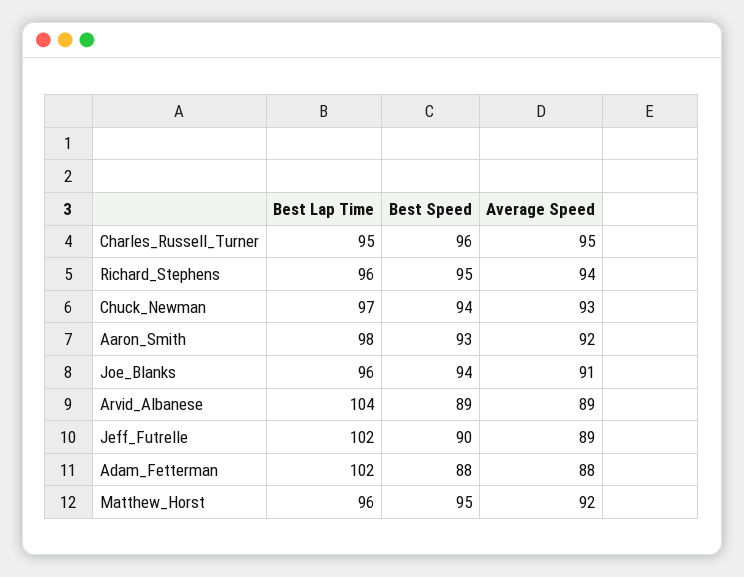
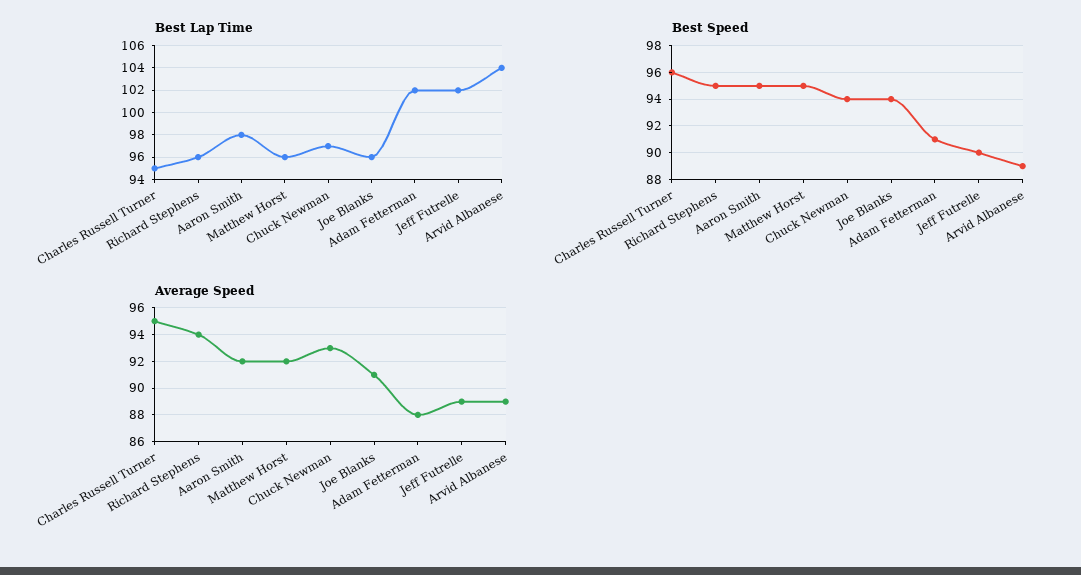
  {
    "Best Lap Time": {
      "Charles_Russell_Turner": 95,
      "Richard_Stephens": 96,
      "Chuck_Newman": 97,
      "Aaron_Smith": 98,
      "Joe_Blanks": 96,
      "Arvid_Albanese": 104,
      "Jeff_Futrelle": 102,
      "Adam_Fetterman": 102,
      "Matthew_Horst": 96
    },
    "Best Speed": {
      "Charles_Russell_Turner": 96,
      "Richard_Stephens": 95,
      "Chuck_Newman": 94,
-     "Aaron_Smith": 93,
+     "Aaron_Smith": 95,
      "Joe_Blanks": 94,
      "Arvid_Albanese": 89,
      "Jeff_Futrelle": 90,
-     "Adam_Fetterman": 88,
+     "Adam_Fetterman": 91,
      "Matthew_Horst": 95
    },
    "Average Speed": {
      "Charles_Russell_Turner": 95,
      "Richard_Stephens": 94,
      "Chuck_Newman": 93,
      "Aaron_Smith": 92,
      "Joe_Blanks": 91,
      "Arvid_Albanese": 89,
      "Jeff_Futrelle": 89,
      "Adam_Fetterman": 88,
      "Matthew_Horst": 92
    }
  }

